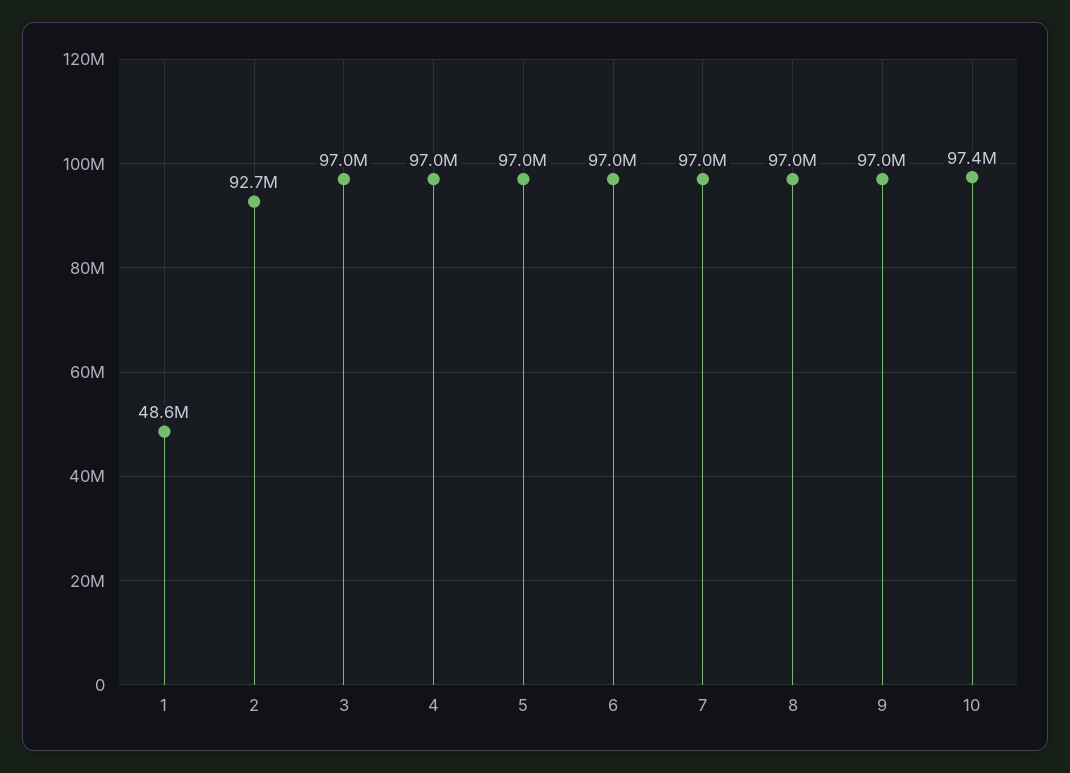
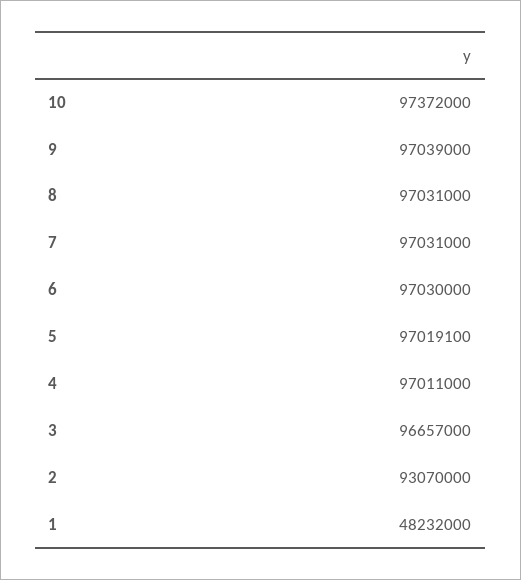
  {
-   "1": 48600000,
+   "1": 48232000,
-   "2": 92700000,
+   "2": 93070000,
-   "3": 97000000,
+   "3": 96657000,
    "4": 97011000,
    "5": 97019100,
    "6": 97030000,
    "7": 97031000,
    "8": 97031000,
    "9": 97039000,
    "10": 97372000
  }

